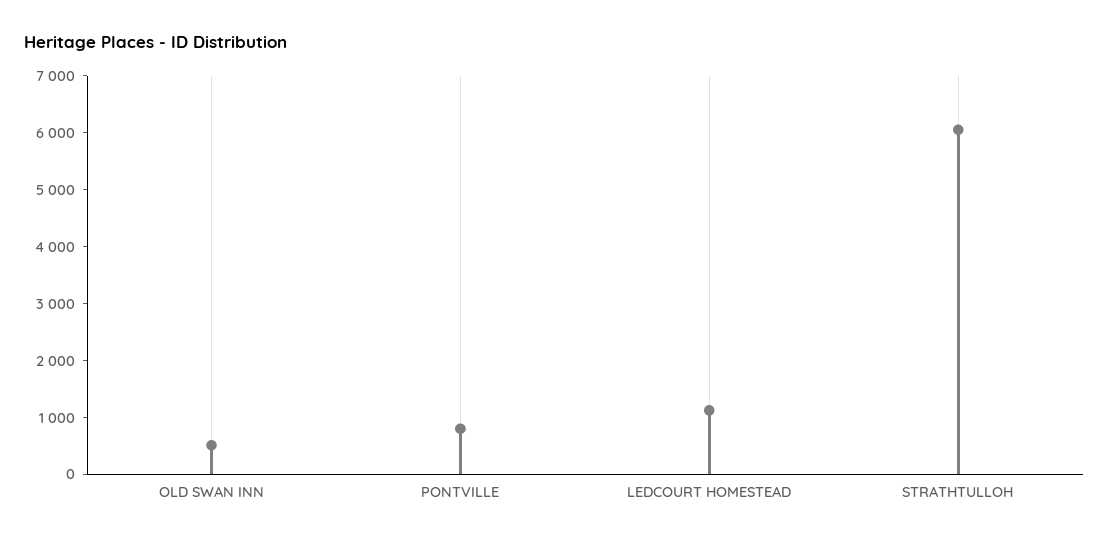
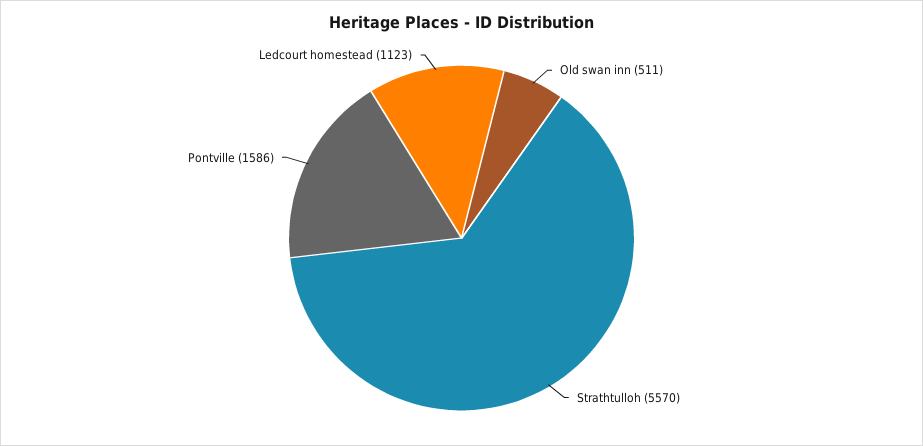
  {
    "OLD SWAN INN": 511,
-   "PONTVILLE": 800,
+   "PONTVILLE": 1586,
    "LEDCOURT HOMESTEAD": 1123,
-   "STRATHTULLOH": 6000
+   "STRATHTULLOH": 5570
  }

